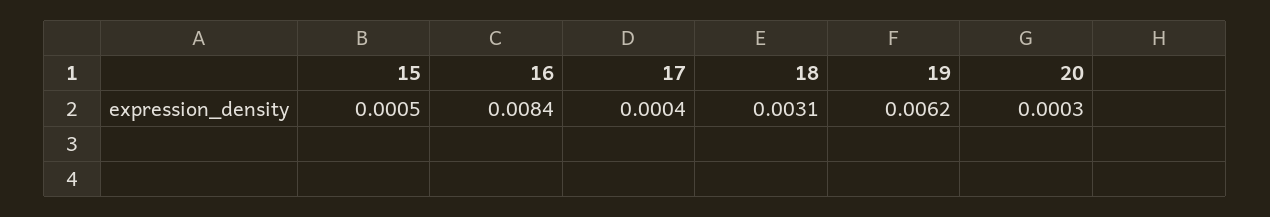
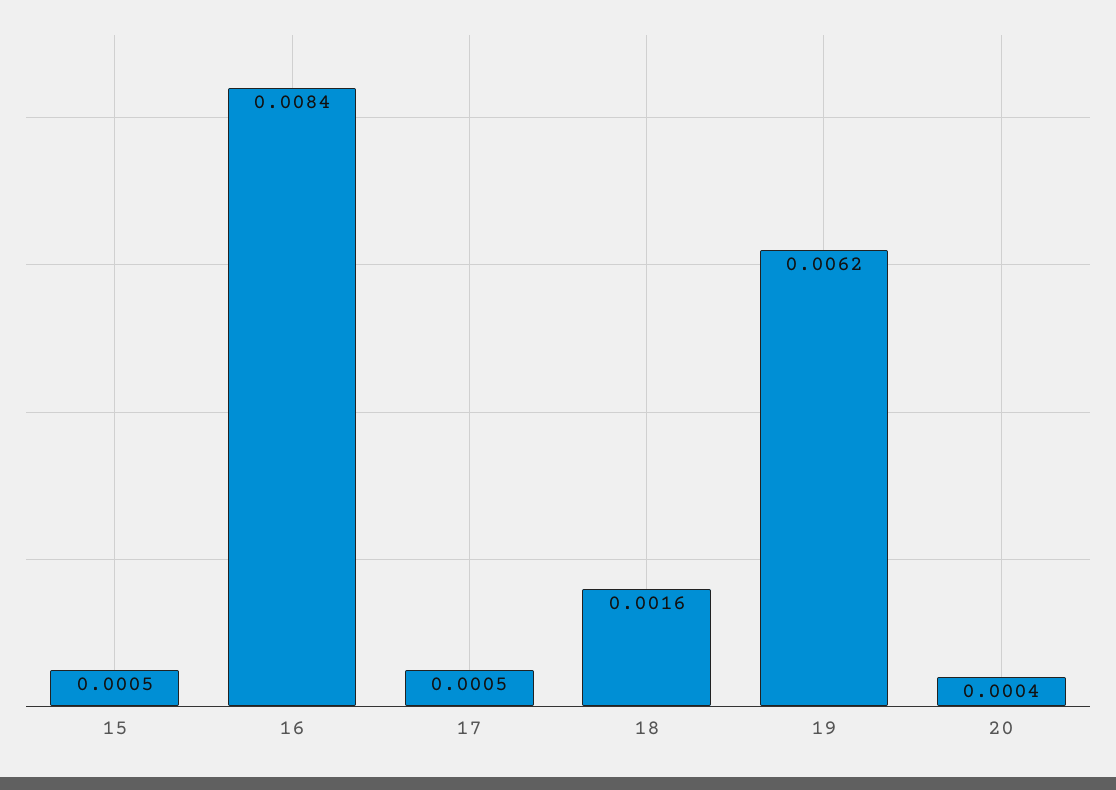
  {
    "15": 0.0005,
    "16": 0.0084,
-   "17": 0.0004,
+   "17": 0.0005,
-   "18": 0.0031,
+   "18": 0.0016,
    "19": 0.0062,
-   "20": 0.0003
+   "20": 0.0004
  }

